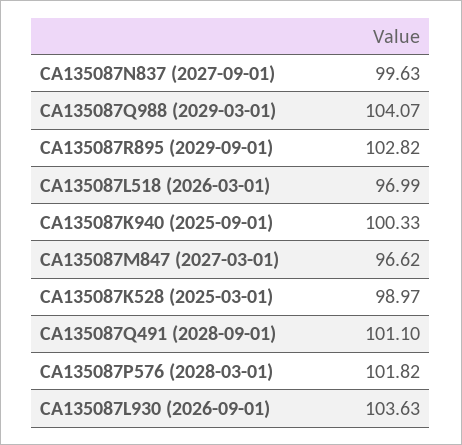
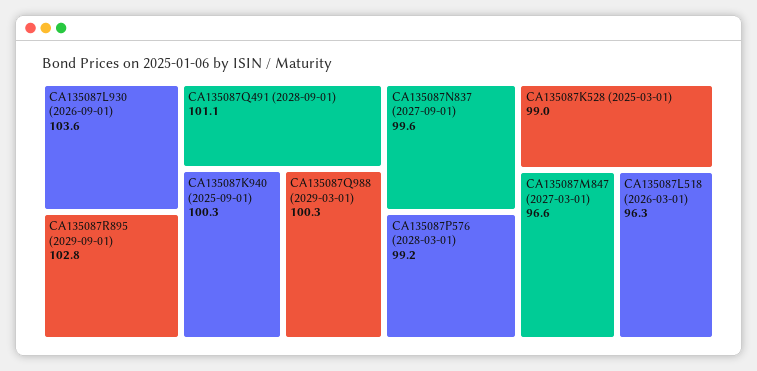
  {
    "CA135087N837 (2027-09-01)": 99.63,
-   "CA135087Q988 (2029-03-01)": 104.07,
+   "CA135087Q988 (2029-03-01)": 100.3,
    "CA135087R895 (2029-09-01)": 102.82,
-   "CA135087L518 (2026-03-01)": 96.99,
+   "CA135087L518 (2026-03-01)": 96.3,
    "CA135087K940 (2025-09-01)": 100.33,
    "CA135087M847 (2027-03-01)": 96.62,
    "CA135087K528 (2025-03-01)": 98.97,
    "CA135087Q491 (2028-09-01)": 101.1,
-   "CA135087P576 (2028-03-01)": 101.82,
+   "CA135087P576 (2028-03-01)": 99.2,
    "CA135087L930 (2026-09-01)": 103.63
  }

